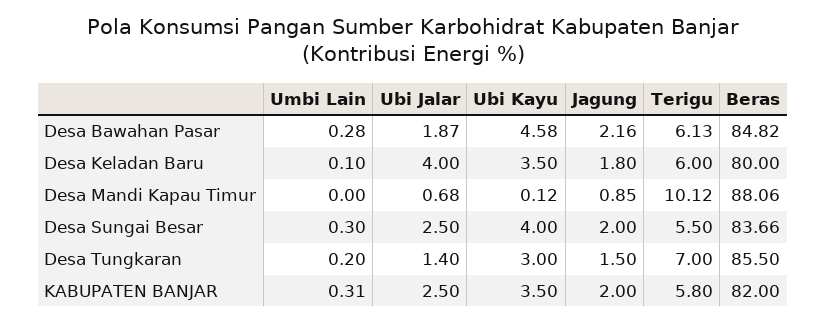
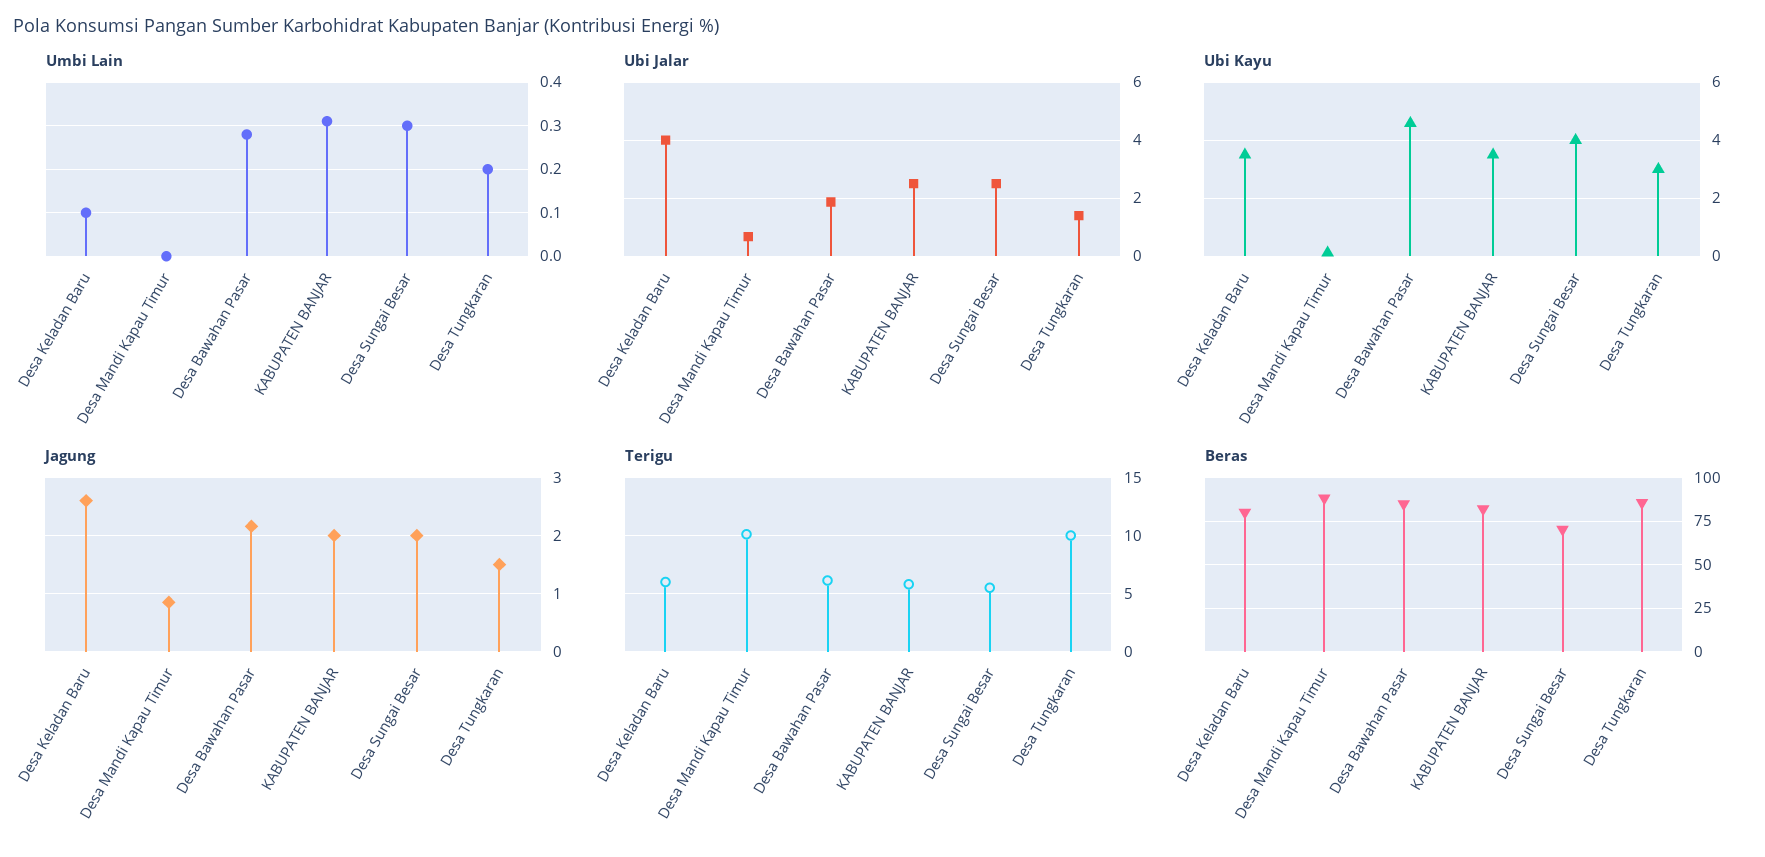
  {
    "Umbi Lain": {
      "Desa Bawahan Pasar": 0.28,
      "Desa Keladan Baru": 0.1,
      "Desa Mandi Kapau Timur": 0,
      "Desa Sungai Besar": 0.3,
      "Desa Tungkaran": 0.2,
      "KABUPATEN BANJAR": 0.31
    },
    "Ubi Jalar": {
      "Desa Bawahan Pasar": 1.87,
      "Desa Keladan Baru": 4,
      "Desa Mandi Kapau Timur": 0.68,
      "Desa Sungai Besar": 2.5,
      "Desa Tungkaran": 1.4,
      "KABUPATEN BANJAR": 2.5
    },
    "Ubi Kayu": {
      "Desa Bawahan Pasar": 4.58,
      "Desa Keladan Baru": 3.5,
      "Desa Mandi Kapau Timur": 0.12,
      "Desa Sungai Besar": 4,
      "Desa Tungkaran": 3,
      "KABUPATEN BANJAR": 3.5
    },
    "Jagung": {
      "Desa Bawahan Pasar": 2.16,
-     "Desa Keladan Baru": 1.8,
+     "Desa Keladan Baru": 2.6,
      "Desa Mandi Kapau Timur": 0.85,
      "Desa Sungai Besar": 2,
      "Desa Tungkaran": 1.5,
      "KABUPATEN BANJAR": 2
    },
    "Terigu": {
      "Desa Bawahan Pasar": 6.13,
      "Desa Keladan Baru": 6,
      "Desa Mandi Kapau Timur": 10.12,
      "Desa Sungai Besar": 5.5,
-     "Desa Tungkaran": 7,
+     "Desa Tungkaran": 10,
      "KABUPATEN BANJAR": 5.8
    },
    "Beras": {
      "Desa Bawahan Pasar": 84.82,
      "Desa Keladan Baru": 80,
      "Desa Mandi Kapau Timur": 88.06,
-     "Desa Sungai Besar": 83.66,
+     "Desa Sungai Besar": 70,
      "Desa Tungkaran": 85.5,
      "KABUPATEN BANJAR": 82
    }
  }

